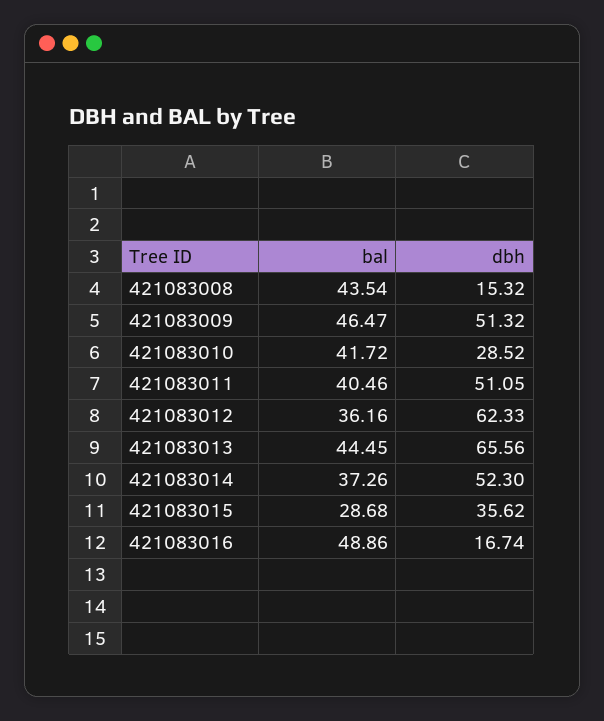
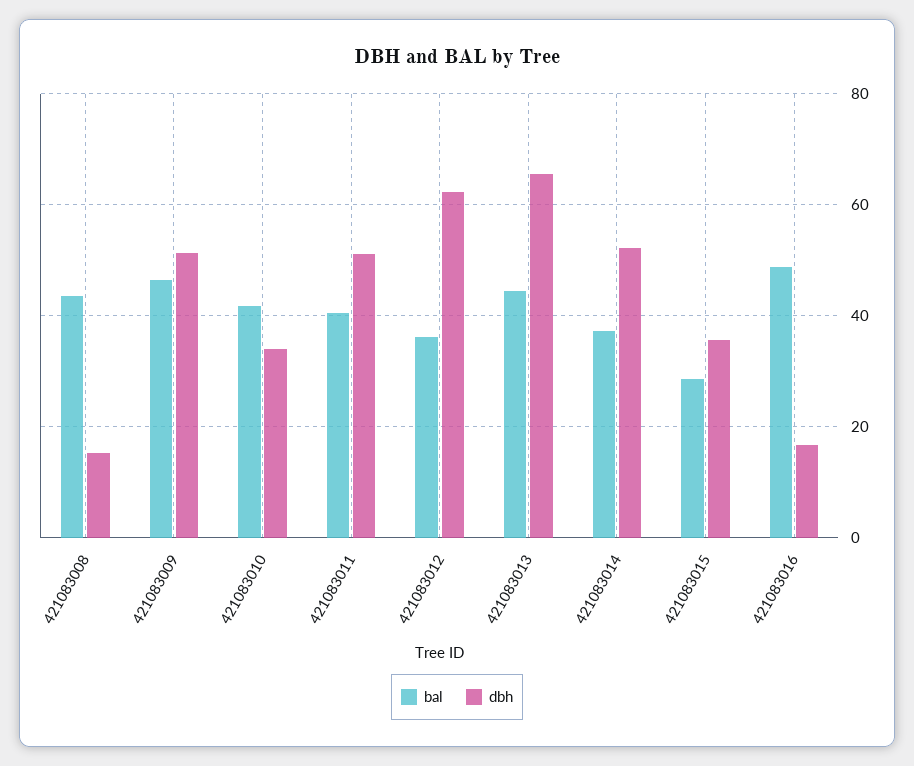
  {
    "bal": {
      "421083008": 43.54,
      "421083009": 46.47,
      "421083010": 41.72,
      "421083011": 40.46,
      "421083012": 36.16,
      "421083013": 44.45,
      "421083014": 37.26,
      "421083015": 28.68,
      "421083016": 48.86
    },
    "dbh": {
      "421083008": 15.32,
      "421083009": 51.32,
-     "421083010": 28.52,
+     "421083010": 34,
      "421083011": 51.05,
      "421083012": 62.33,
      "421083013": 65.56,
      "421083014": 52.3,
      "421083015": 35.62,
      "421083016": 16.74
    }
  }

